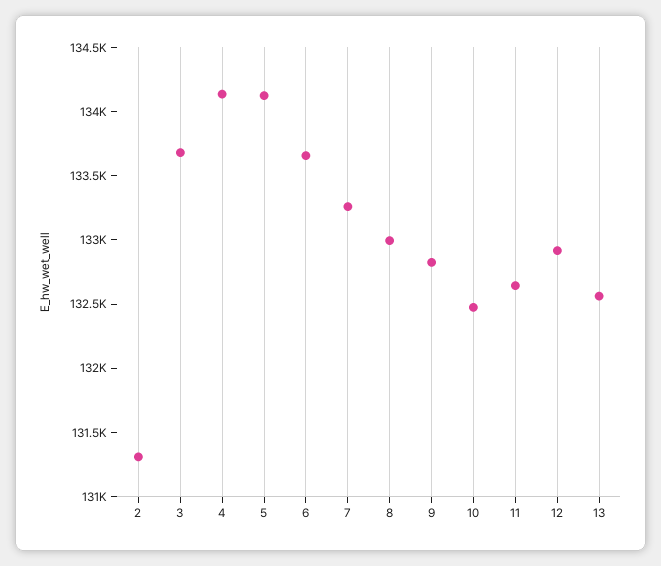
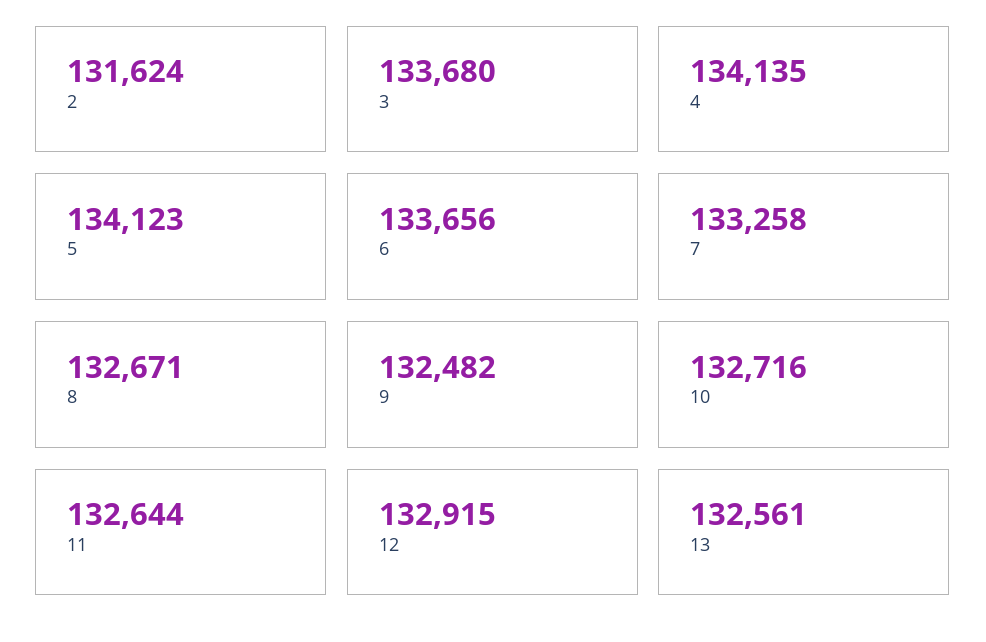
  {
-   "2": 131300,
+   "2": 131624,
    "3": 133680,
    "4": 134135,
    "5": 134123,
    "6": 133656,
    "7": 133258,
-   "8": 133000,
+   "8": 132671,
-   "9": 132800,
+   "9": 132482,
-   "10": 132500,
+   "10": 132716,
    "11": 132644,
    "12": 132915,
    "13": 132561
  }

